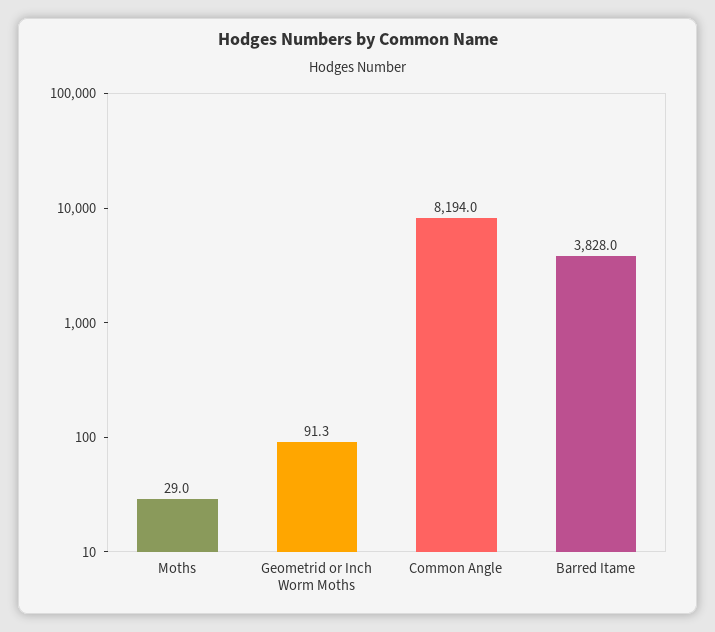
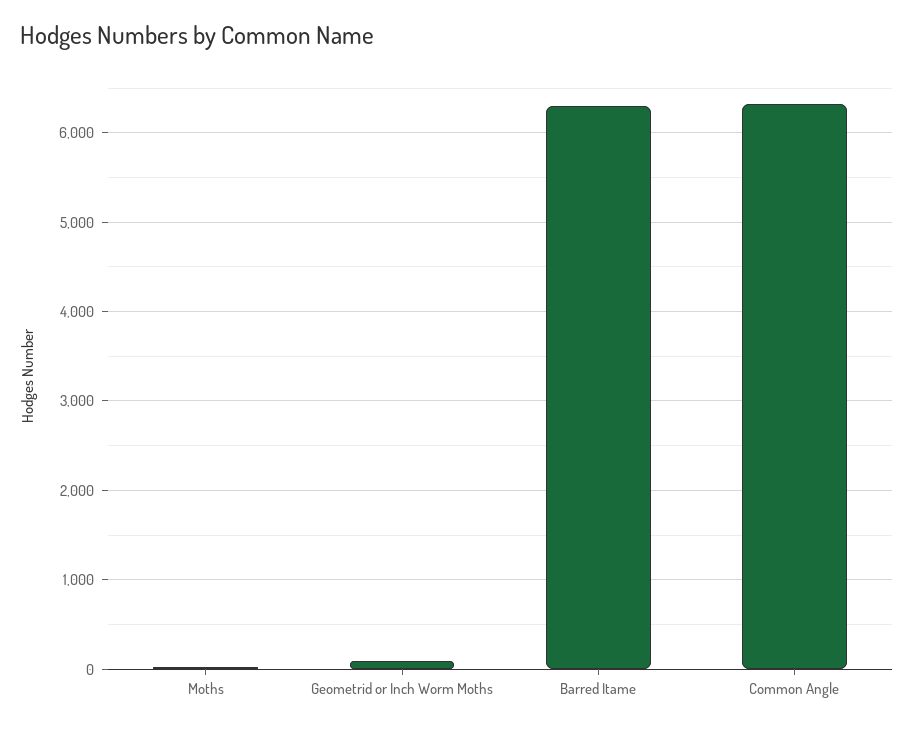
  {
    "Moths": 29,
    "Geometrid or Inch Worm Moths": 91.3,
-   "Common Angle": 8194,
+   "Common Angle": 6300,
-   "Barred Itame": 3828
+   "Barred Itame": 6300
  }

